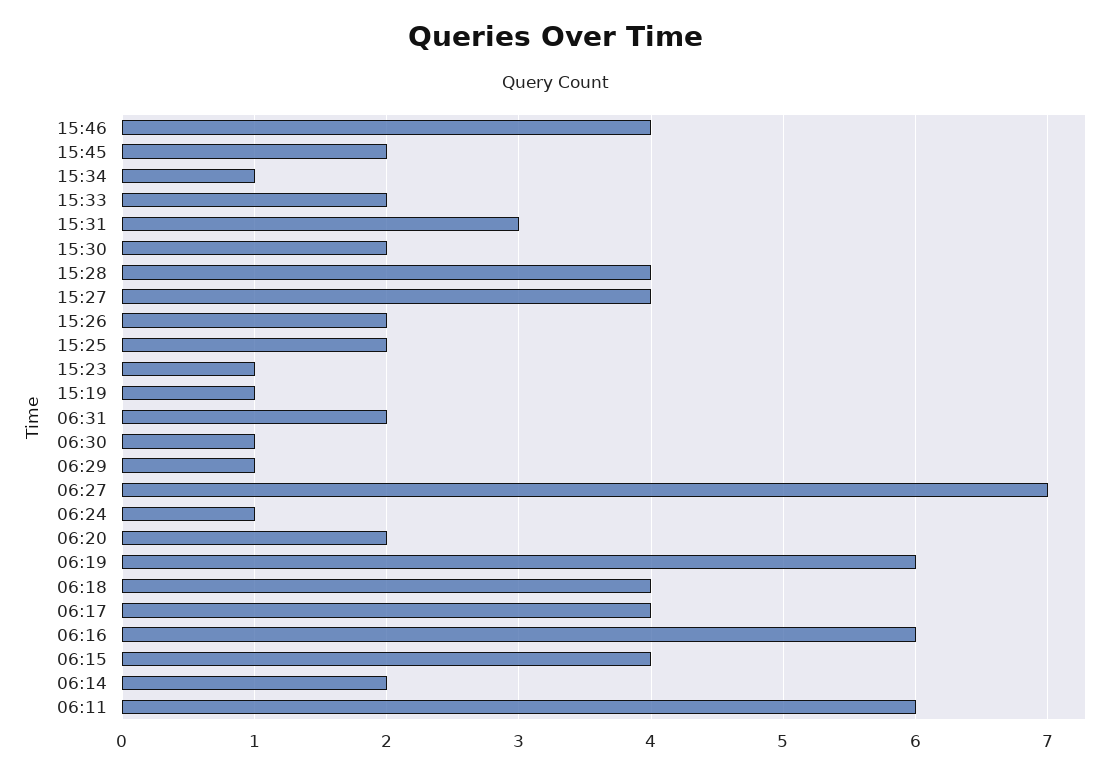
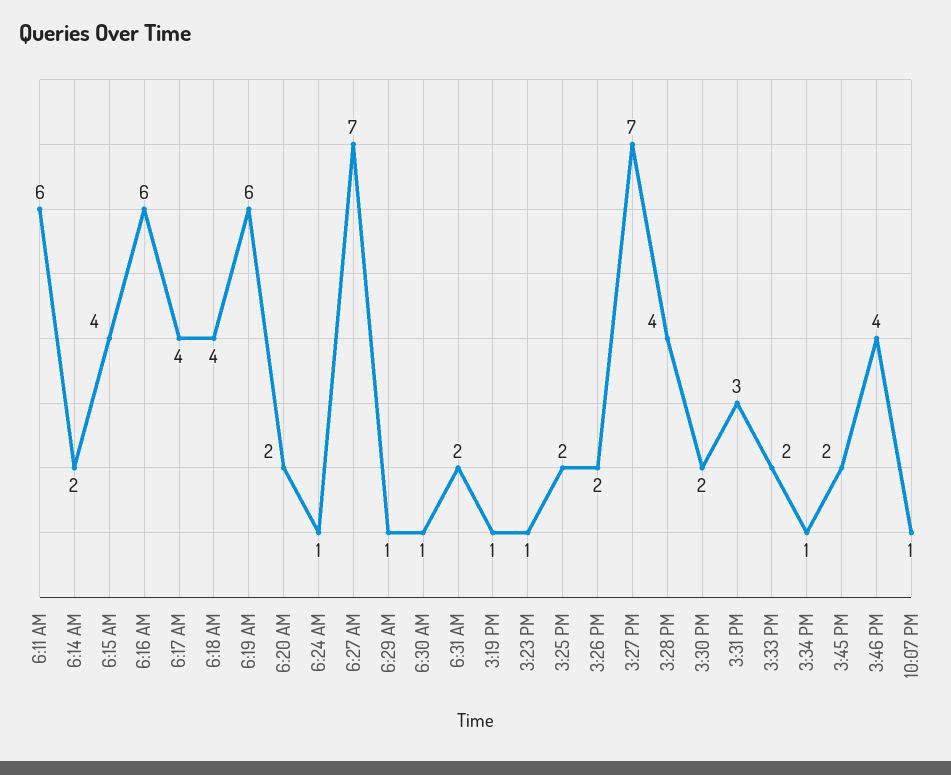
  {
    "15:46": 4,
    "15:45": 2,
    "15:34": 1,
    "15:33": 2,
    "15:31": 3,
    "15:30": 2,
    "15:28": 4,
-   "15:27": 4,
+   "15:27": 7,
    "15:26": 2,
    "15:25": 2,
    "15:23": 1,
    "15:19": 1,
    "06:31": 2,
    "06:30": 1,
    "06:29": 1,
    "06:27": 7,
    "06:24": 1,
    "06:20": 2,
    "06:19": 6,
    "06:18": 4,
    "06:17": 4,
    "06:16": 6,
    "06:15": 4,
    "06:14": 2,
-   "06:11": 6
+   "06:11": 6,
+   "10:07 PM": 1
  }

